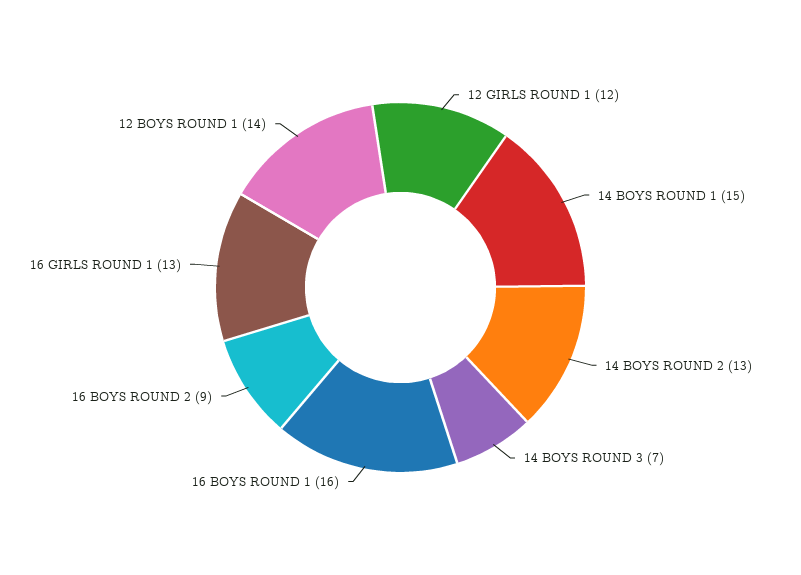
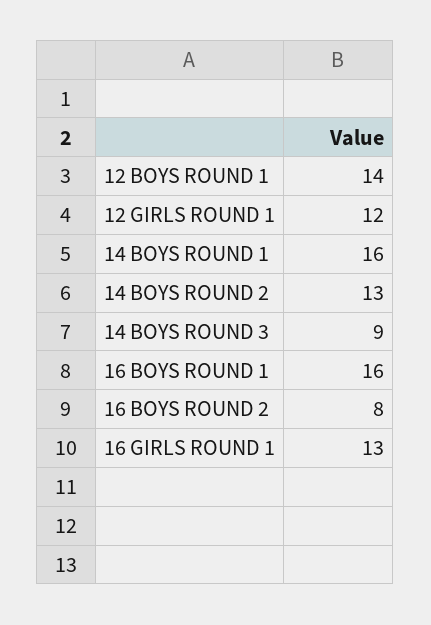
  {
    "12 GIRLS ROUND 1": 12,
-   "14 BOYS ROUND 1": 15,
+   "14 BOYS ROUND 1": 16,
    "14 BOYS ROUND 2": 13,
-   "14 BOYS ROUND 3": 7,
+   "14 BOYS ROUND 3": 9,
    "16 BOYS ROUND 1": 16,
-   "16 BOYS ROUND 2": 9,
+   "16 BOYS ROUND 2": 8,
    "16 GIRLS ROUND 1": 13,
    "12 BOYS ROUND 1": 14
  }

